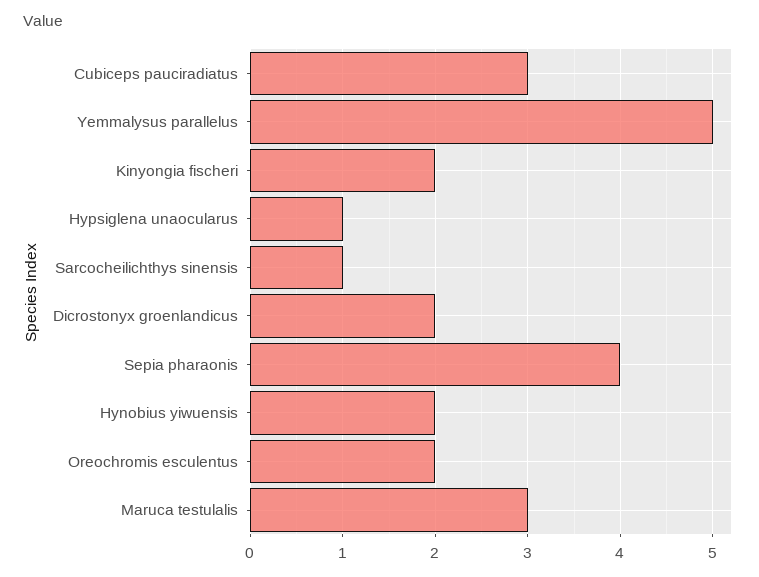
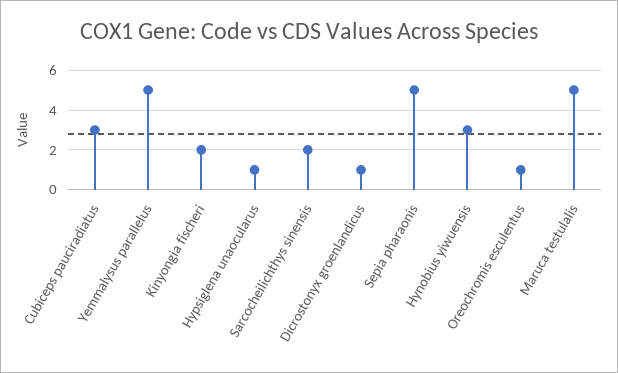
  {
    "Cubiceps pauciradiatus": 3,
    "Yemmalysus parallelus": 5,
    "Kinyongia fischeri": 2,
    "Hypsiglena unaocularus": 1,
-   "Sarcocheilichthys sinensis": 1,
+   "Sarcocheilichthys sinensis": 2,
-   "Dicrostonyx groenlandicus": 2,
+   "Dicrostonyx groenlandicus": 1,
-   "Sepia pharaonis": 4,
+   "Sepia pharaonis": 5,
-   "Hynobius yiwuensis": 2,
+   "Hynobius yiwuensis": 3,
-   "Oreochromis esculentus": 2,
+   "Oreochromis esculentus": 1,
-   "Maruca testulalis": 3
+   "Maruca testulalis": 5
  }

